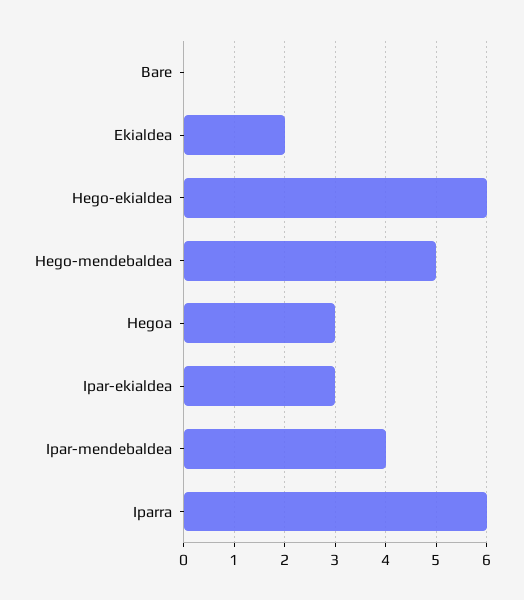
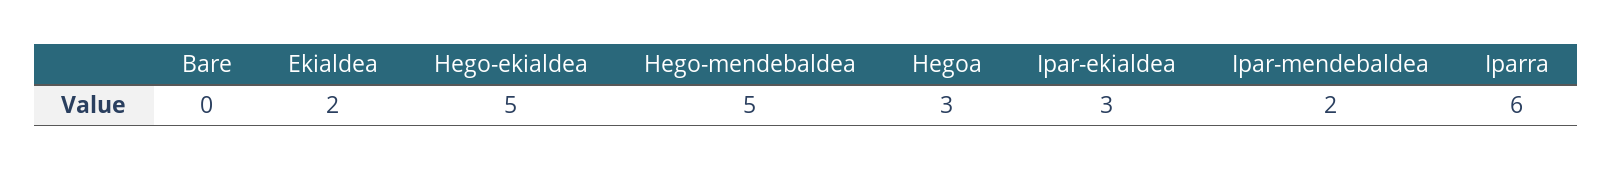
  {
    "Bare": 0,
    "Ekialdea": 2,
-   "Hego-ekialdea": 6,
+   "Hego-ekialdea": 5,
    "Hego-mendebaldea": 5,
    "Hegoa": 3,
    "Ipar-ekialdea": 3,
-   "Ipar-mendebaldea": 4,
+   "Ipar-mendebaldea": 2,
    "Iparra": 6
  }

